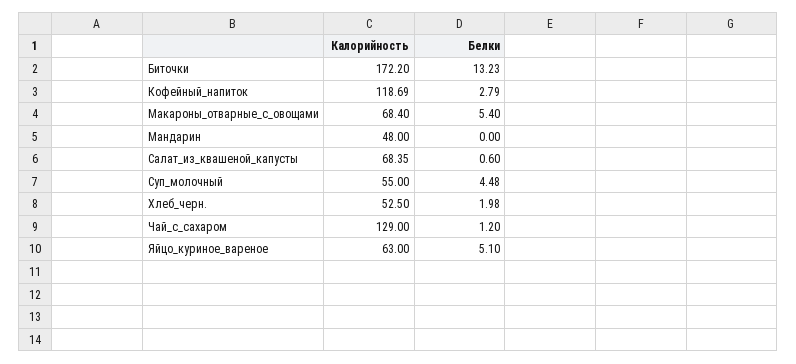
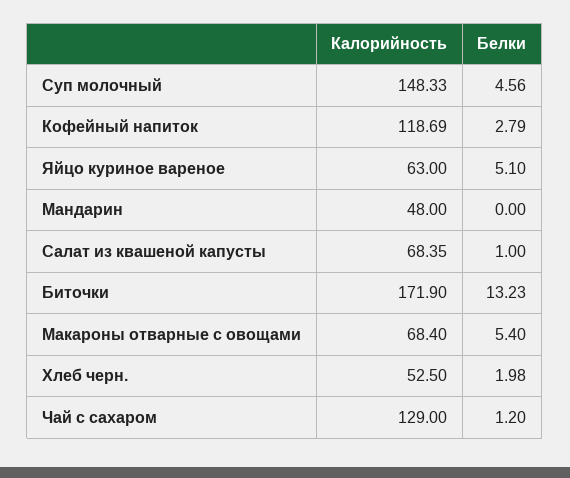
  {
    "Калорийность": {
-     "Биточки": 172.2,
+     "Биточки": 171.9,
      "Кофейный_напиток": 118.69,
      "Макароны_отварные_с_овощами": 68.4,
      "Мандарин": 48,
      "Салат_из_квашеной_капусты": 68.35,
-     "Суп_молочный": 55,
+     "Суп_молочный": 148.33,
      "Хлеб_черн.": 52.5,
      "Чай_с_сахаром": 129,
      "Яйцо_куриное_вареное": 63
    },
    "Белки": {
      "Биточки": 13.23,
      "Кофейный_напиток": 2.79,
      "Макароны_отварные_с_овощами": 5.4,
      "Мандарин": 0,
-     "Салат_из_квашеной_капусты": 0.6,
+     "Салат_из_квашеной_капусты": 1,
-     "Суп_молочный": 4.48,
+     "Суп_молочный": 4.56,
      "Хлеб_черн.": 1.98,
      "Чай_с_сахаром": 1.2,
      "Яйцо_куриное_вареное": 5.1
    }
  }

